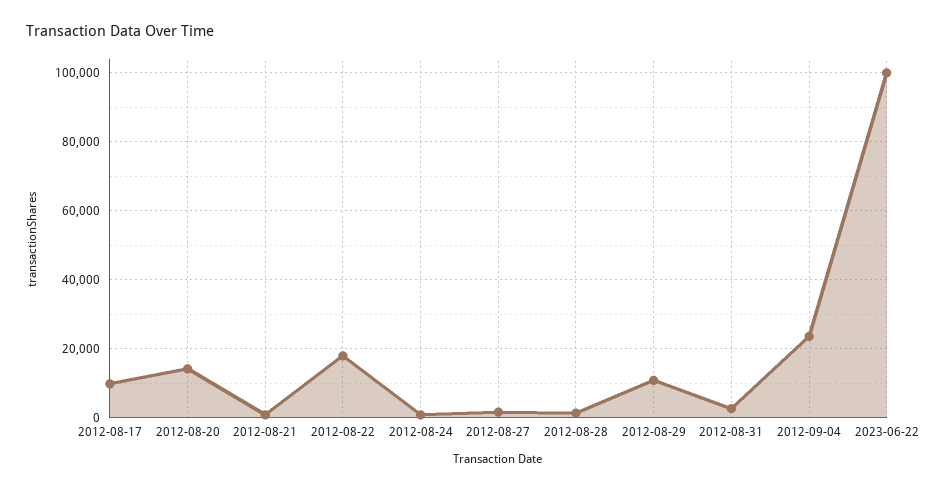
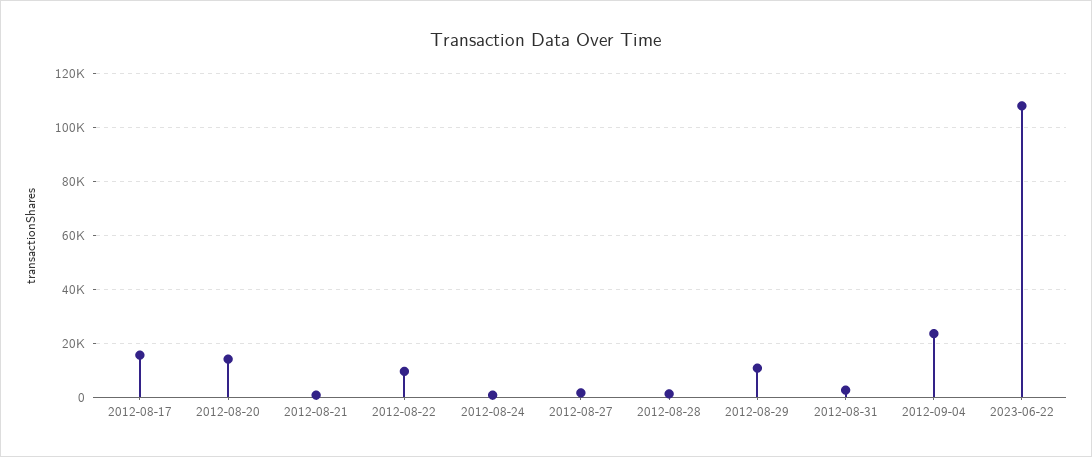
  {
-   "2012-08-17": 10000,
+   "2012-08-17": 15000,
    "2012-08-20": 14000,
    "2012-08-21": 0,
-   "2012-08-22": 18000,
+   "2012-08-22": 10000,
    "2012-08-24": 0,
    "2012-08-27": 2000,
    "2012-08-28": 2000,
    "2012-08-29": 10000,
    "2012-08-31": 2000,
    "2012-09-04": 24000,
-   "2023-06-22": 100000
+   "2023-06-22": 107500
  }

